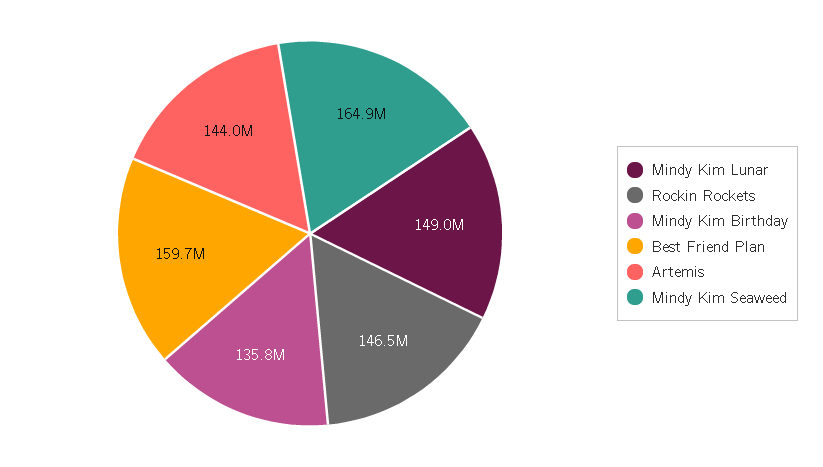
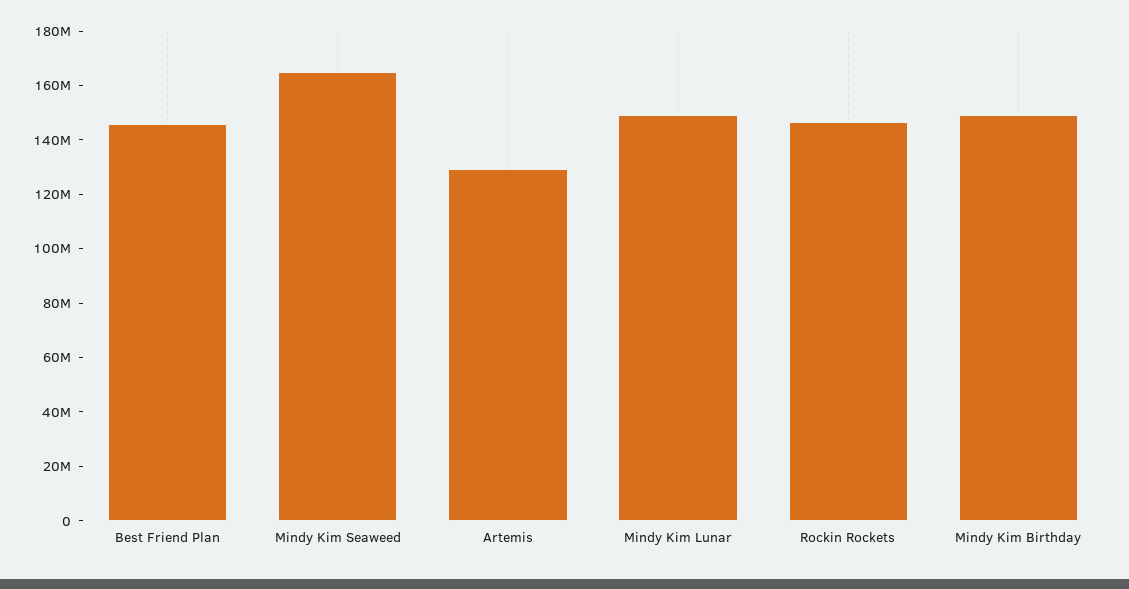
  {
    "Mindy Kim Lunar": 149000000,
    "Rockin Rockets": 146500000,
-   "Mindy Kim Birthday": 135800000,
+   "Mindy Kim Birthday": 150000000,
-   "Best Friend Plan": 159700000,
+   "Best Friend Plan": 145000000,
-   "Artemis": 144000000,
+   "Artemis": 130000000,
    "Mindy Kim Seaweed": 164900000
  }

